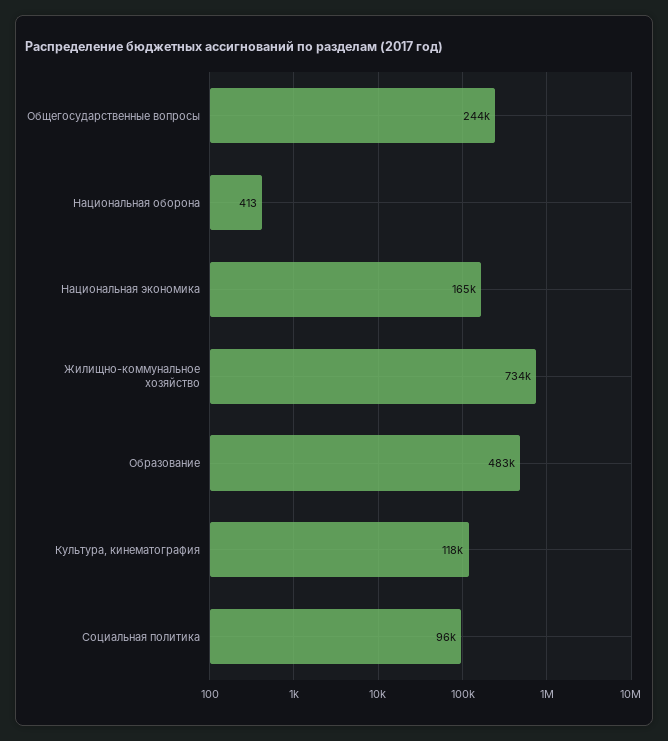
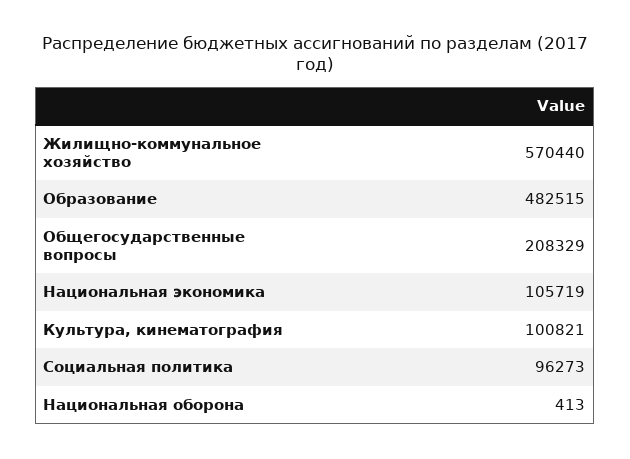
  {
-   "Общегосударственные вопросы": 244000,
+   "Общегосударственные вопросы": 208329,
    "Национальная оборона": 413,
-   "Национальная экономика": 165000,
+   "Национальная экономика": 105719,
-   "Жилищно-коммунальное хозяйство": 734000,
+   "Жилищно-коммунальное хозяйство": 570440,
    "Образование": 482515,
-   "Культура, кинематография": 118000,
+   "Культура, кинематография": 100821,
    "Социальная политика": 96273
  }

